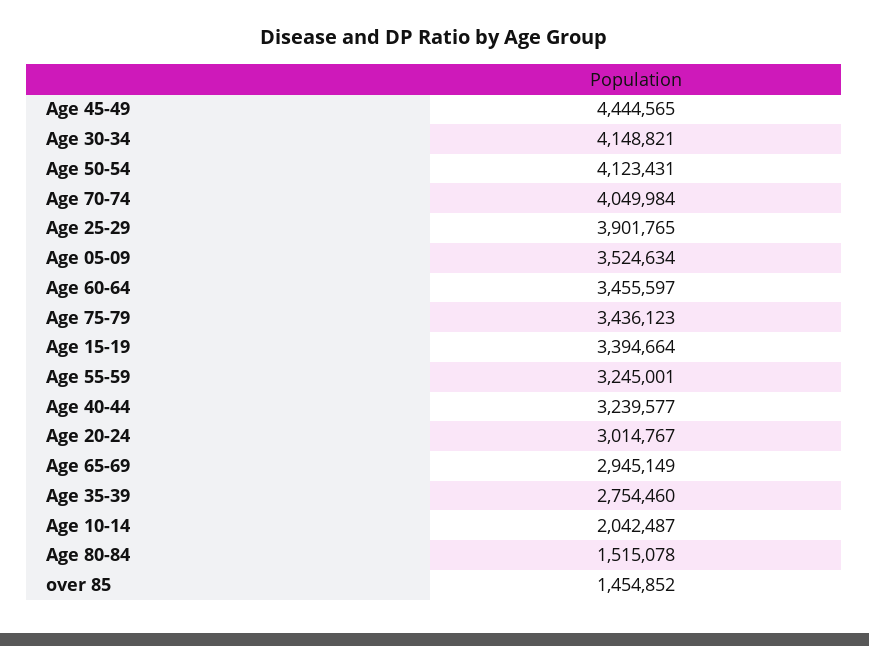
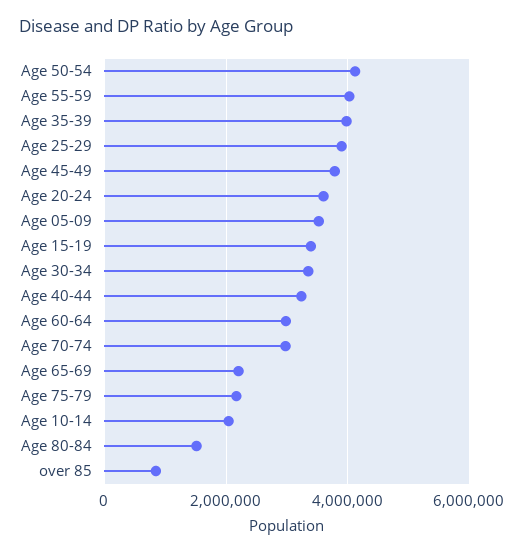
  {
-   "Age 45-49": 4444565,
+   "Age 45-49": 3800000,
-   "Age 30-34": 4148821,
+   "Age 30-34": 3400000,
    "Age 50-54": 4123431,
-   "Age 70-74": 4049984,
+   "Age 70-74": 3000000,
    "Age 25-29": 3901765,
    "Age 05-09": 3524634,
-   "Age 60-64": 3455597,
+   "Age 60-64": 3000000,
-   "Age 75-79": 3436123,
+   "Age 75-79": 2200000,
    "Age 15-19": 3394664,
-   "Age 55-59": 3245001,
+   "Age 55-59": 4000000,
    "Age 40-44": 3239577,
-   "Age 20-24": 3014767,
+   "Age 20-24": 3600000,
-   "Age 65-69": 2945149,
+   "Age 65-69": 2200000,
-   "Age 35-39": 2754460,
+   "Age 35-39": 4000000,
    "Age 10-14": 2042487,
    "Age 80-84": 1515078,
-   "over 85": 1454852
+   "over 85": 800000
  }

